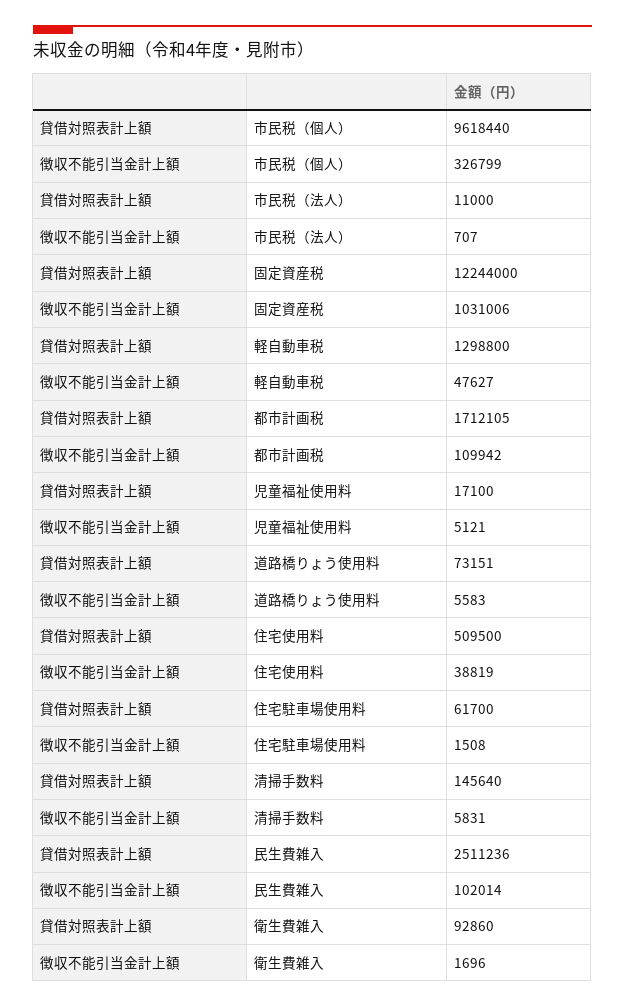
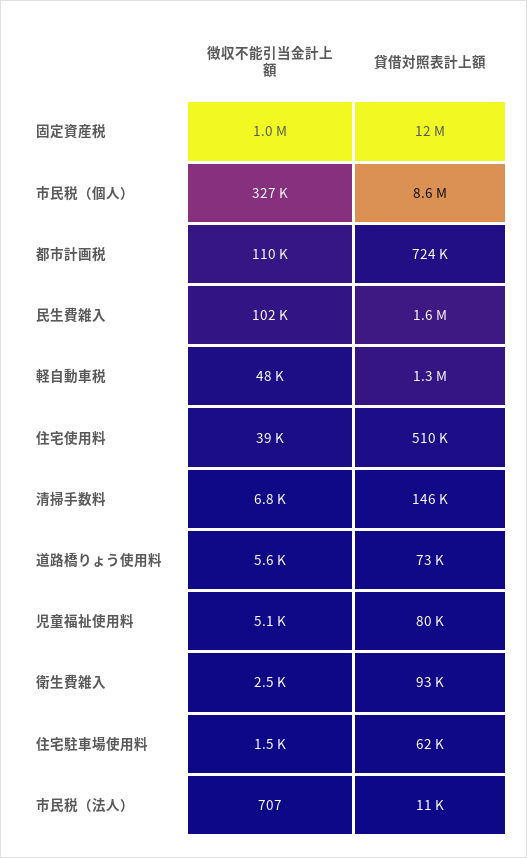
  {
    "貸借対照表計上額": {
-     "市民税（個人）": 9618440,
+     "市民税（個人）": 8600000,
      "市民税（法人）": 11000,
      "固定資産税": 12244000,
      "軽自動車税": 1298800,
-     "都市計画税": 1712105,
+     "都市計画税": 724000,
-     "児童福祉使用料": 17100,
+     "児童福祉使用料": 80000,
      "道路橋りょう使用料": 73151,
      "住宅使用料": 509500,
      "住宅駐車場使用料": 61700,
      "清掃手数料": 145640,
-     "民生費雑入": 2511236,
+     "民生費雑入": 1600000,
      "衛生費雑入": 92860
    },
    "徴収不能引当金計上額": {
      "市民税（個人）": 326799,
      "市民税（法人）": 707,
      "固定資産税": 1031006,
      "軽自動車税": 47627,
      "都市計画税": 109942,
      "児童福祉使用料": 5121,
      "道路橋りょう使用料": 5583,
      "住宅使用料": 38819,
      "住宅駐車場使用料": 1508,
-     "清掃手数料": 5831,
+     "清掃手数料": 6800,
      "民生費雑入": 102014,
-     "衛生費雑入": 1696
+     "衛生費雑入": 2500
    }
  }

